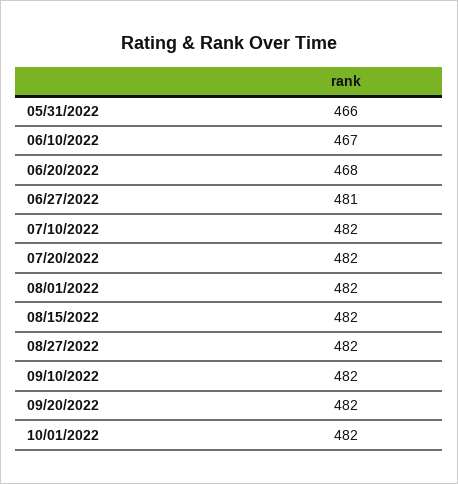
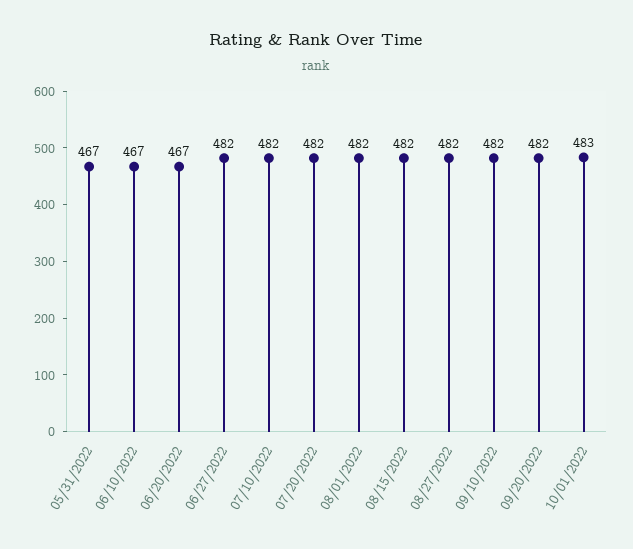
  {
-   "05/31/2022": 466,
+   "05/31/2022": 467,
    "06/10/2022": 467,
-   "06/20/2022": 468,
+   "06/20/2022": 467,
-   "06/27/2022": 481,
+   "06/27/2022": 482,
    "07/10/2022": 482,
    "07/20/2022": 482,
    "08/01/2022": 482,
    "08/15/2022": 482,
    "08/27/2022": 482,
    "09/10/2022": 482,
    "09/20/2022": 482,
-   "10/01/2022": 482
+   "10/01/2022": 483
  }

